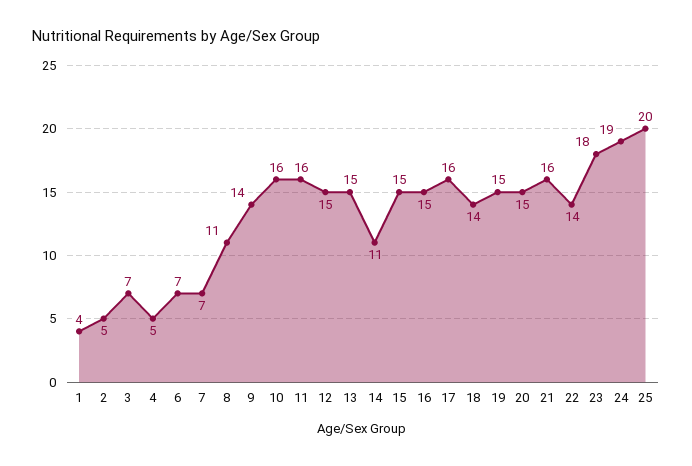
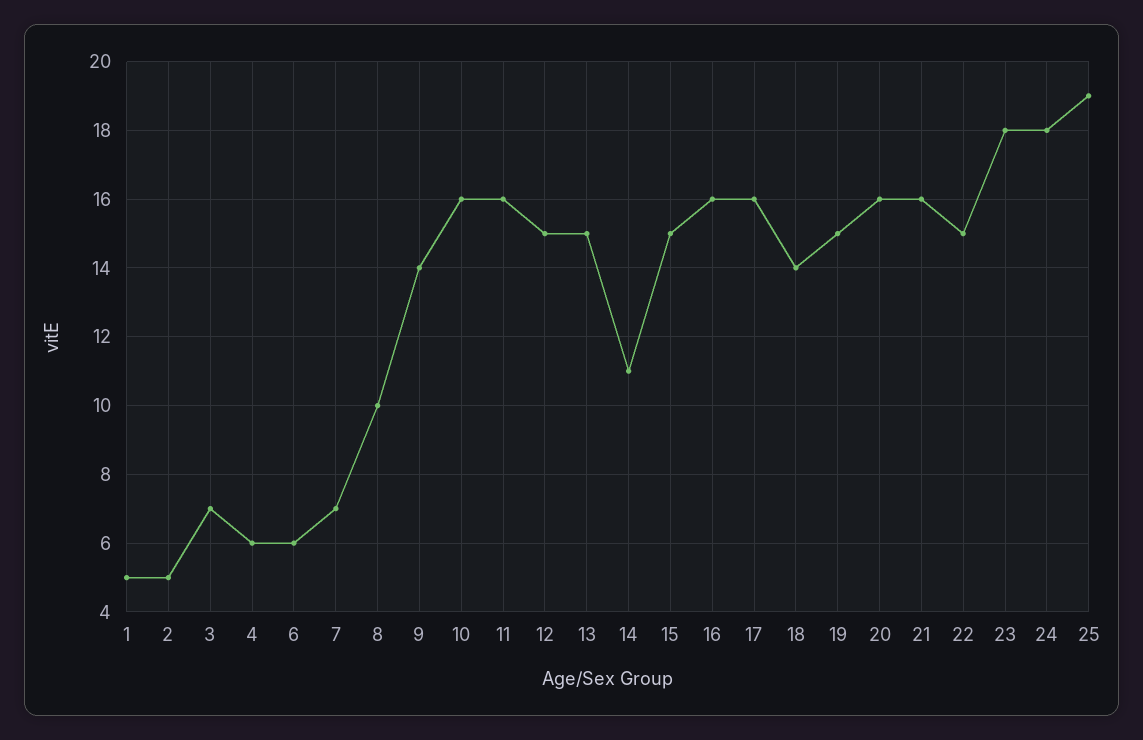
  {
-   "1": 4,
+   "1": 5,
    "2": 5,
    "3": 7,
-   "4": 5,
+   "4": 6,
-   "6": 7,
+   "6": 6,
    "7": 7,
-   "8": 11,
+   "8": 10,
    "9": 14,
    "10": 16,
    "11": 16,
    "12": 15,
    "13": 15,
    "14": 11,
    "15": 15,
-   "16": 15,
+   "16": 16,
    "17": 16,
    "18": 14,
    "19": 15,
-   "20": 15,
+   "20": 16,
    "21": 16,
-   "22": 14,
+   "22": 15,
    "23": 18,
-   "24": 19,
+   "24": 18,
-   "25": 20
+   "25": 19
  }

